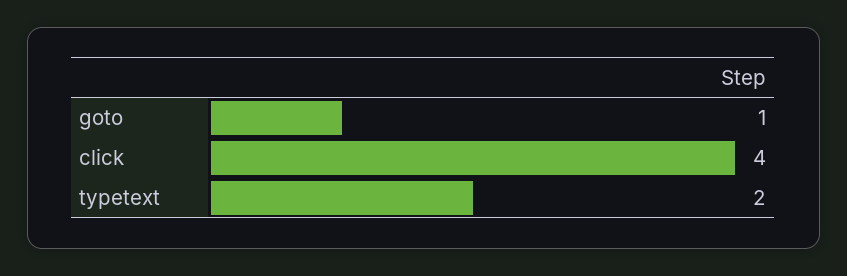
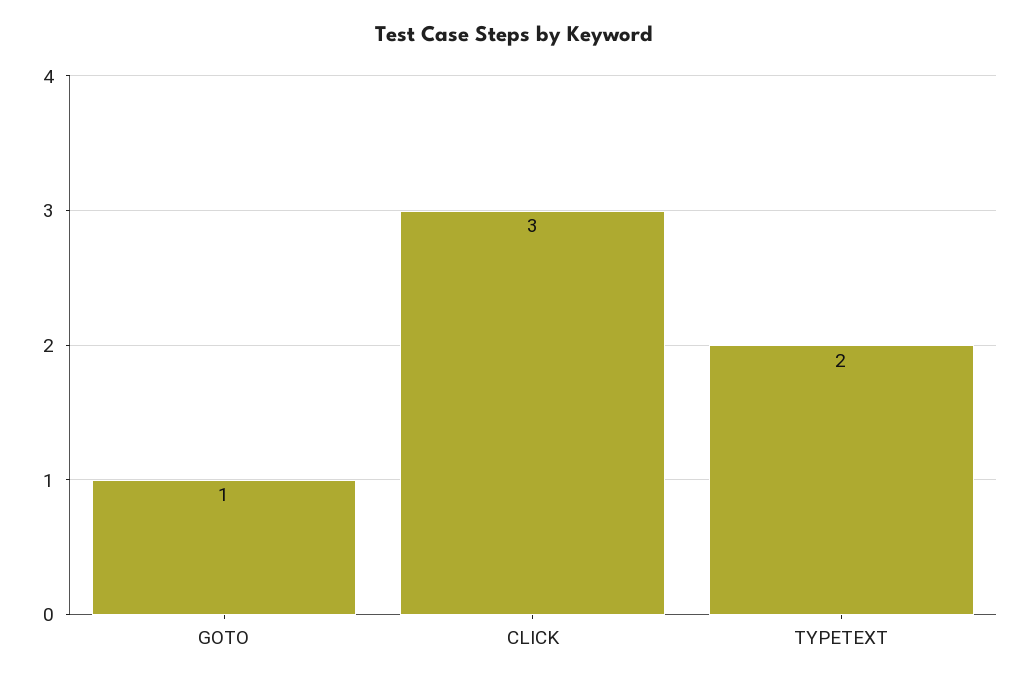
  {
    "goto": 1,
-   "click": 4,
+   "click": 3,
    "typetext": 2
  }

